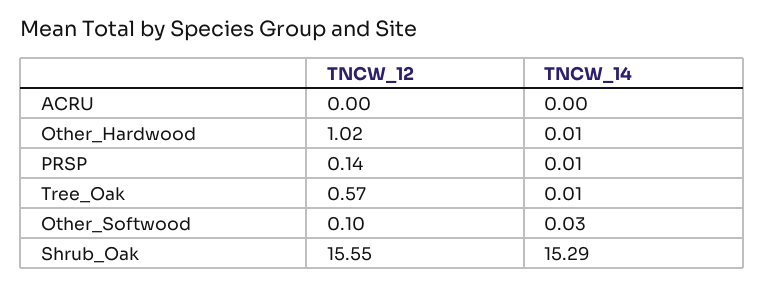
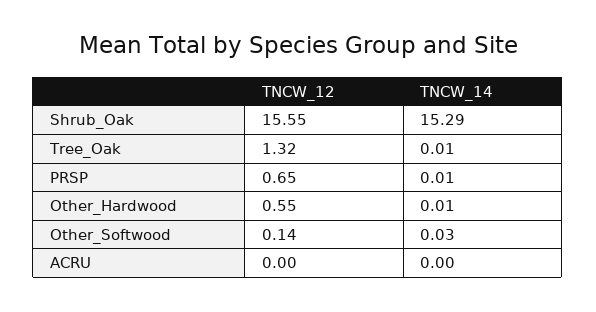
  {
    "TNCW_12": {
      "ACRU": 0,
-     "Other_Hardwood": 1.02,
+     "Other_Hardwood": 0.55,
-     "PRSP": 0.14,
+     "PRSP": 0.65,
-     "Tree_Oak": 0.57,
+     "Tree_Oak": 1.32,
-     "Other_Softwood": 0.1,
+     "Other_Softwood": 0.14,
      "Shrub_Oak": 15.55
    },
    "TNCW_14": {
      "ACRU": 0,
      "Other_Hardwood": 0.01,
      "PRSP": 0.01,
      "Tree_Oak": 0.01,
      "Other_Softwood": 0.03,
      "Shrub_Oak": 15.29
    }
  }

